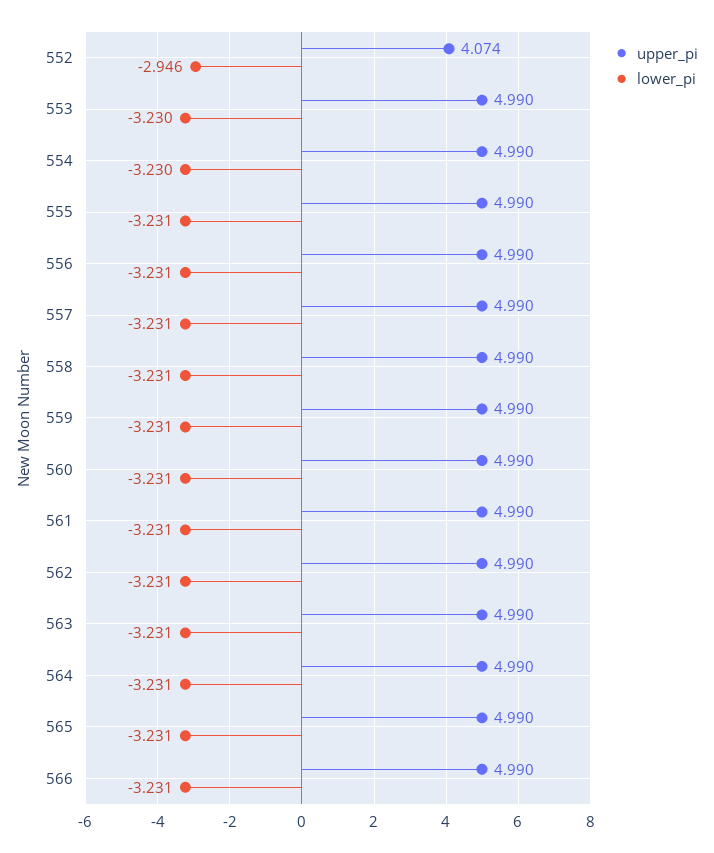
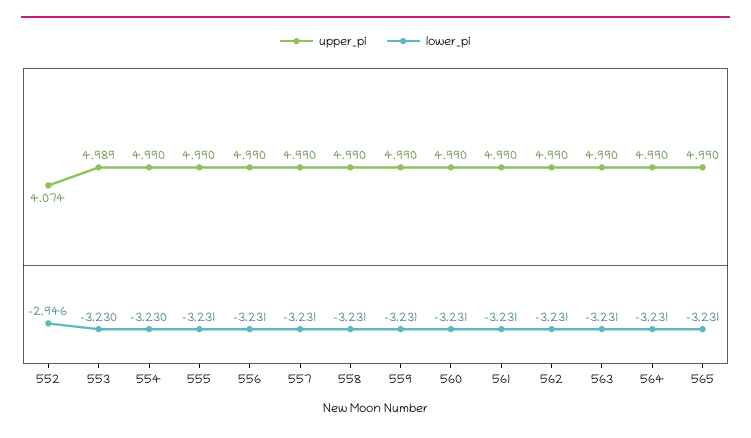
  {
    "upper_pi": {
      "552": 4.074,
-     "553": 4.99,
+     "553": 4.989,
      "554": 4.99,
      "555": 4.99,
      "556": 4.99,
      "557": 4.99,
      "558": 4.99,
      "559": 4.99,
      "560": 4.99,
      "561": 4.99,
      "562": 4.99,
      "563": 4.99,
      "564": 4.99,
-     "565": 4.99,
+     "565": 4.99
-     "566": 4.99
    },
    "lower_pi": {
      "552": -2.946,
      "553": -3.23,
      "554": -3.23,
      "555": -3.231,
      "556": -3.231,
      "557": -3.231,
      "558": -3.231,
      "559": -3.231,
      "560": -3.231,
      "561": -3.231,
      "562": -3.231,
      "563": -3.231,
      "564": -3.231,
-     "565": -3.231,
+     "565": -3.231
-     "566": -3.231
    }
  }

